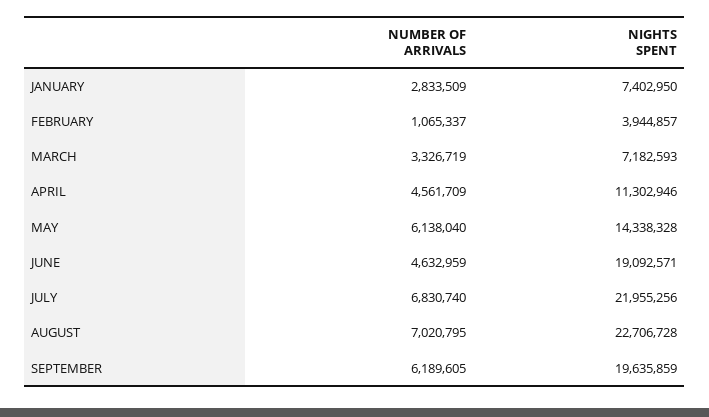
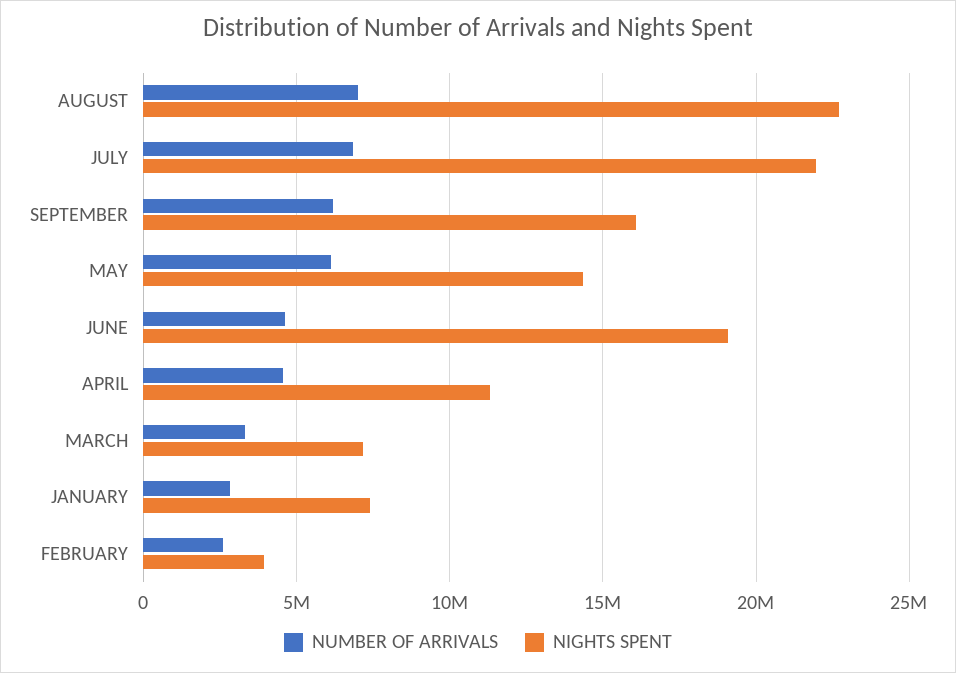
  {
    "NUMBER OF ARRIVALS": {
      "JANUARY": 2833509,
-     "FEBRUARY": 1065337,
+     "FEBRUARY": 2500000,
      "MARCH": 3326719,
      "APRIL": 4561709,
      "MAY": 6138040,
      "JUNE": 4632959,
      "JULY": 6830740,
      "AUGUST": 7020795,
      "SEPTEMBER": 6189605
    },
    "NIGHTS SPENT": {
      "JANUARY": 7402950,
      "FEBRUARY": 3944857,
      "MARCH": 7182593,
      "APRIL": 11302946,
      "MAY": 14338328,
      "JUNE": 19092571,
      "JULY": 21955256,
      "AUGUST": 22706728,
-     "SEPTEMBER": 19635859
+     "SEPTEMBER": 16000000
    }
  }

